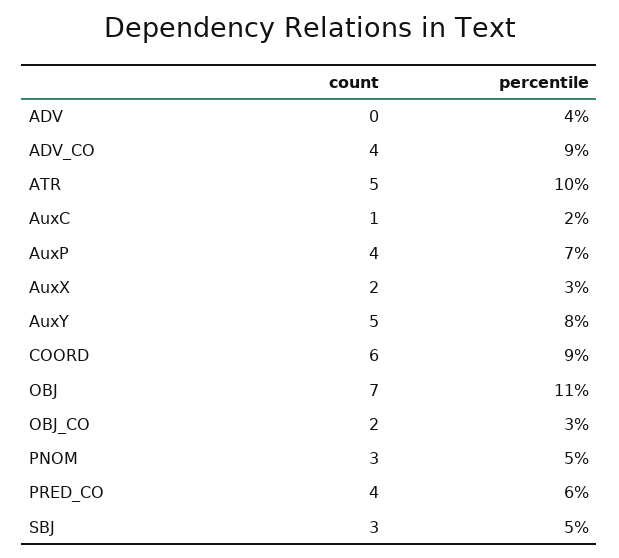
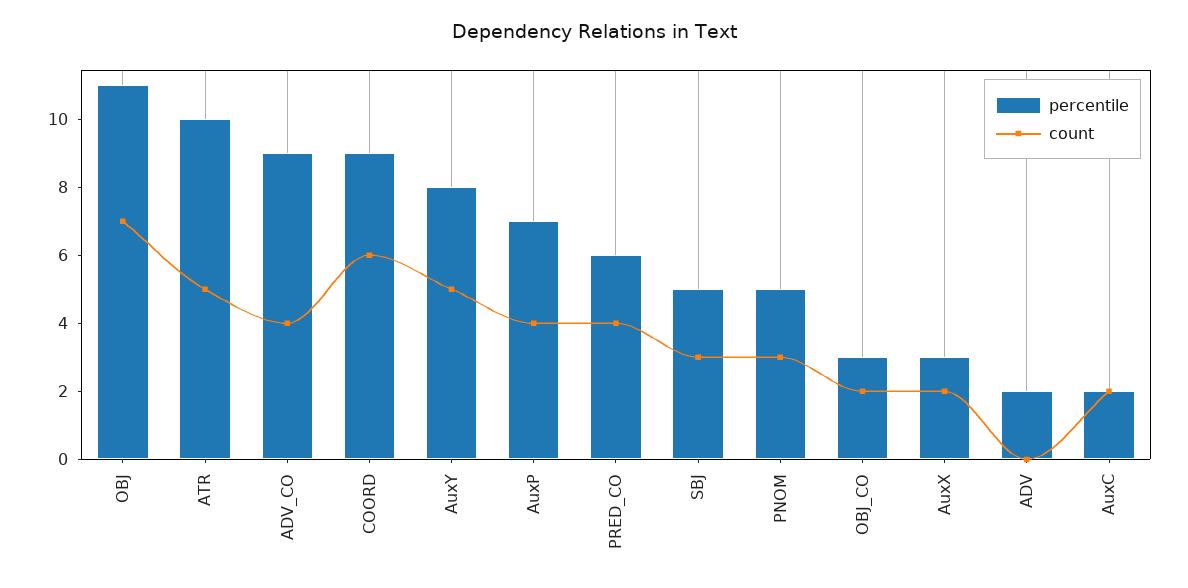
  {
    "count": {
      "ADV": 0,
      "ADV_CO": 4,
      "ATR": 5,
-     "AuxC": 1,
+     "AuxC": 2,
      "AuxP": 4,
      "AuxX": 2,
      "AuxY": 5,
      "COORD": 6,
      "OBJ": 7,
      "OBJ_CO": 2,
      "PNOM": 3,
      "PRED_CO": 4,
      "SBJ": 3
    },
    "percentile": {
-     "ADV": 4,
+     "ADV": 2,
      "ADV_CO": 9,
      "ATR": 10,
      "AuxC": 2,
      "AuxP": 7,
      "AuxX": 3,
      "AuxY": 8,
      "COORD": 9,
      "OBJ": 11,
      "OBJ_CO": 3,
      "PNOM": 5,
      "PRED_CO": 6,
      "SBJ": 5
    }
  }

